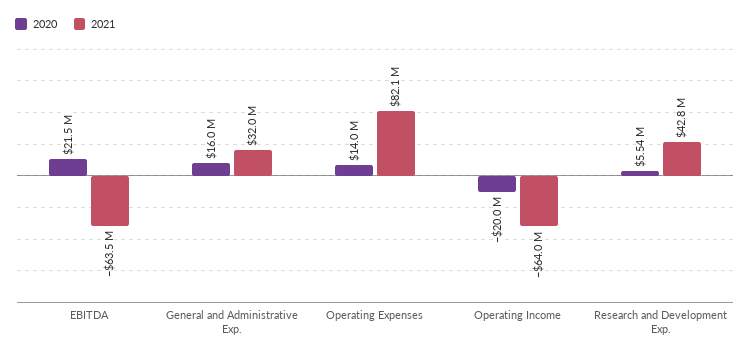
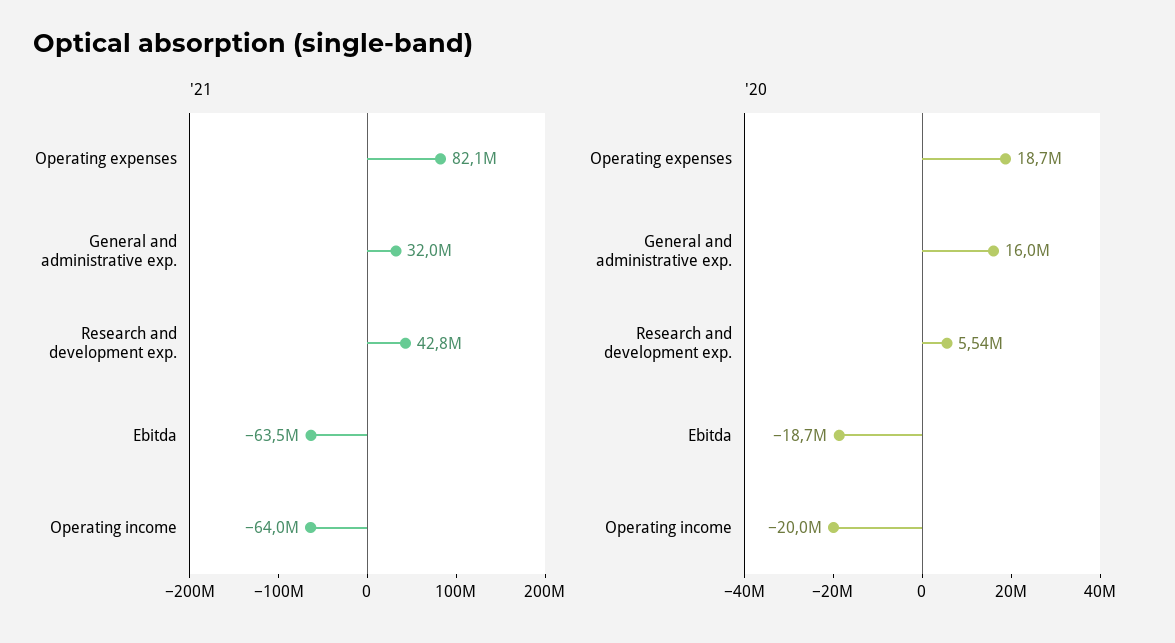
  {
    "2020": {
-     "EBITDA": 21500000,
+     "EBITDA": -18700000,
      "General and Administrative Exp.": 16000000,
-     "Operating Expenses": 14000000,
+     "Operating Expenses": 18700000,
      "Operating Income": -20000000,
      "Research and Development Exp.": 5540000
    },
    "2021": {
      "EBITDA": -63500000,
      "General and Administrative Exp.": 32000000,
      "Operating Expenses": 82100000,
      "Operating Income": -64000000,
      "Research and Development Exp.": 42800000
    }
  }

